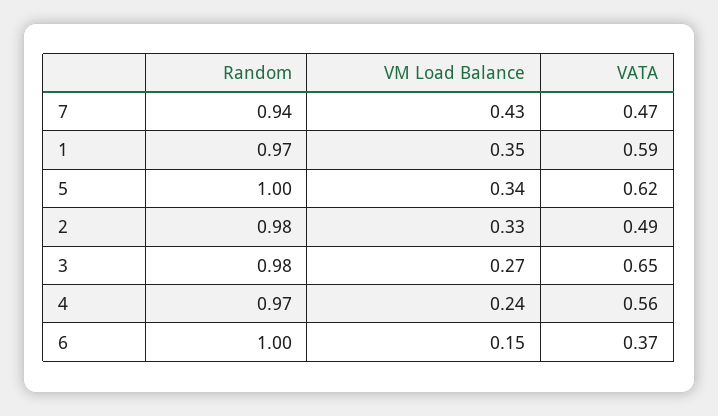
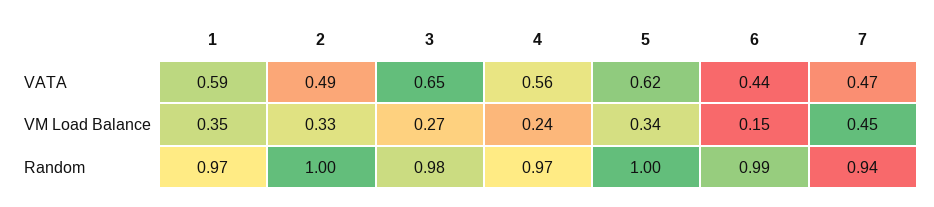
  {
    "Random": {
      "7": 0.94,
      "1": 0.97,
      "5": 1,
-     "2": 0.98,
+     "2": 1,
      "3": 0.98,
      "4": 0.97,
-     "6": 1
+     "6": 0.99
    },
    "VM Load Balance": {
-     "7": 0.43,
+     "7": 0.45,
      "1": 0.35,
      "5": 0.34,
      "2": 0.33,
      "3": 0.27,
      "4": 0.24,
      "6": 0.15
    },
    "VATA": {
      "7": 0.47,
      "1": 0.59,
      "5": 0.62,
      "2": 0.49,
      "3": 0.65,
      "4": 0.56,
-     "6": 0.37
+     "6": 0.44
    }
  }

